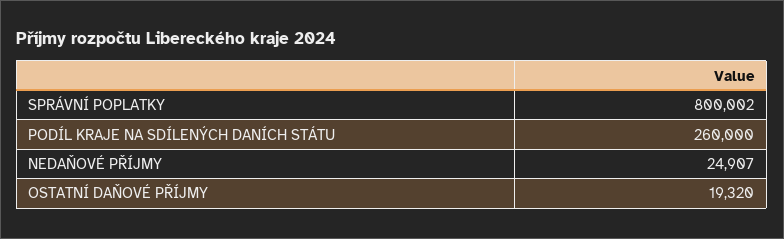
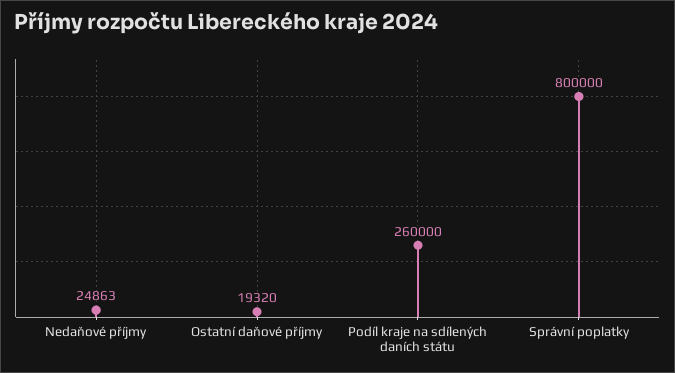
  {
-   "SPRÁVNÍ POPLATKY": 800002,
+   "SPRÁVNÍ POPLATKY": 800000,
    "PODÍL KRAJE NA SDÍLENÝCH DANÍCH STÁTU": 260000,
-   "NEDAŇOVÉ PŘÍJMY": 24907,
+   "NEDAŇOVÉ PŘÍJMY": 24863,
    "OSTATNÍ DAŇOVÉ PŘÍJMY": 19320
  }

